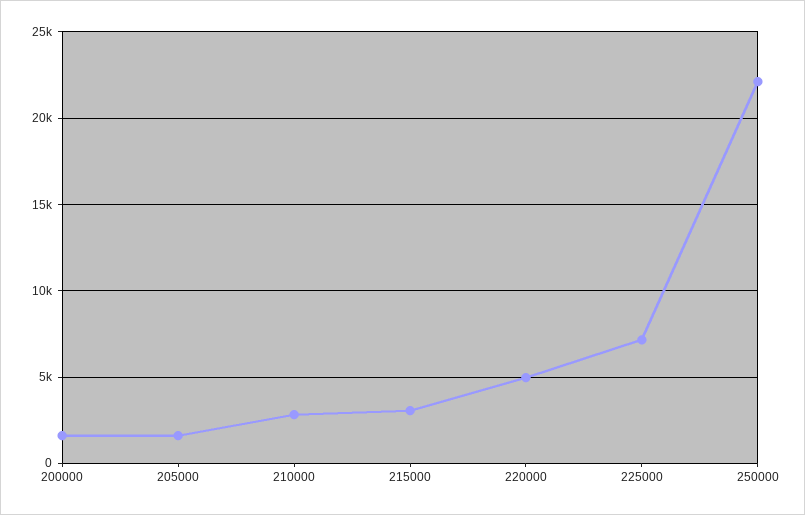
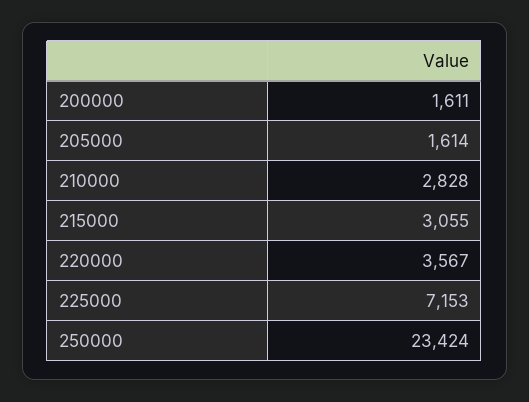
  {
    "200000": 1611,
    "205000": 1614,
    "210000": 2828,
    "215000": 3055,
-   "220000": 5000,
+   "220000": 3567,
    "225000": 7153,
-   "250000": 22000
+   "250000": 23424
  }

